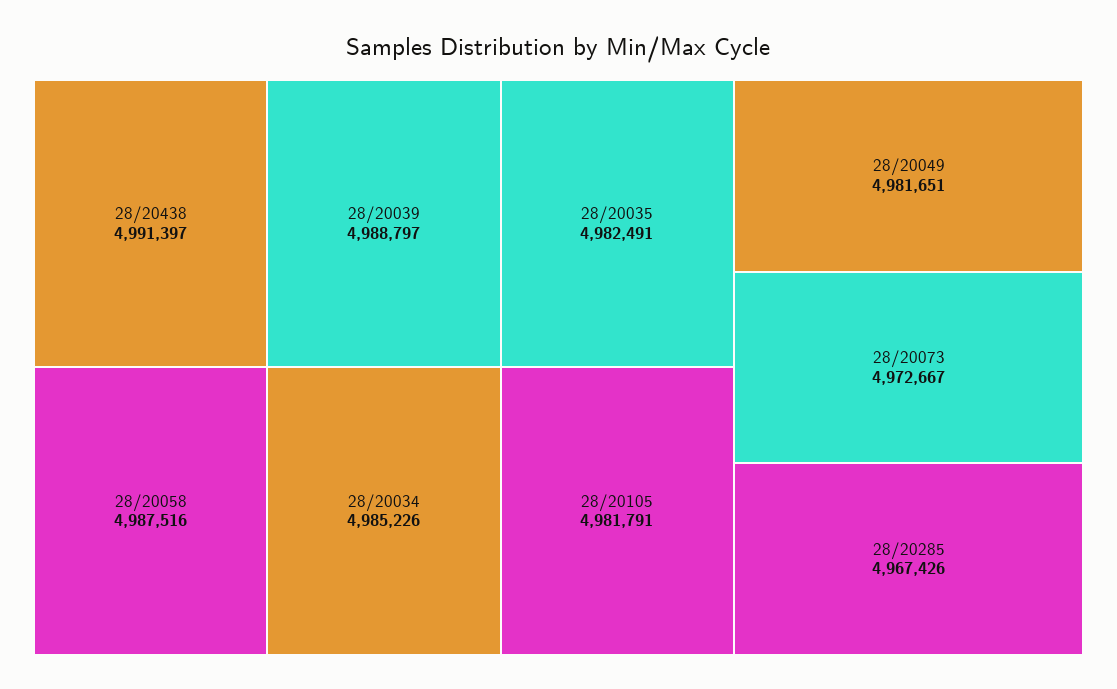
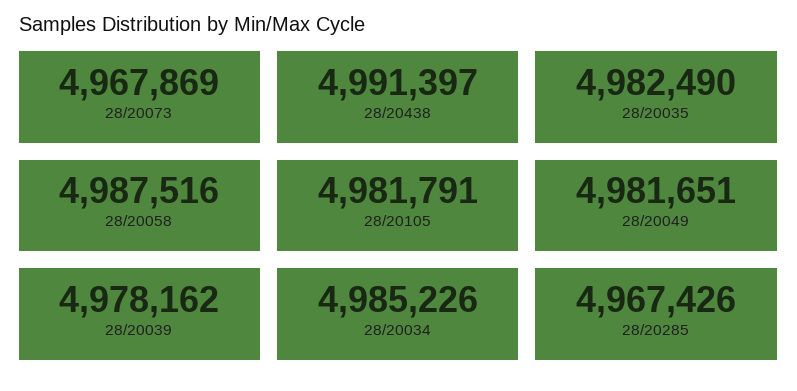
  {
    "28/20438": 4991397,
-   "28/20039": 4988797,
+   "28/20039": 4978162,
    "28/20058": 4987516,
    "28/20034": 4985226,
-   "28/20035": 4982491,
+   "28/20035": 4982490,
    "28/20105": 4981791,
    "28/20049": 4981651,
-   "28/20073": 4972667,
+   "28/20073": 4967869,
    "28/20285": 4967426
  }

